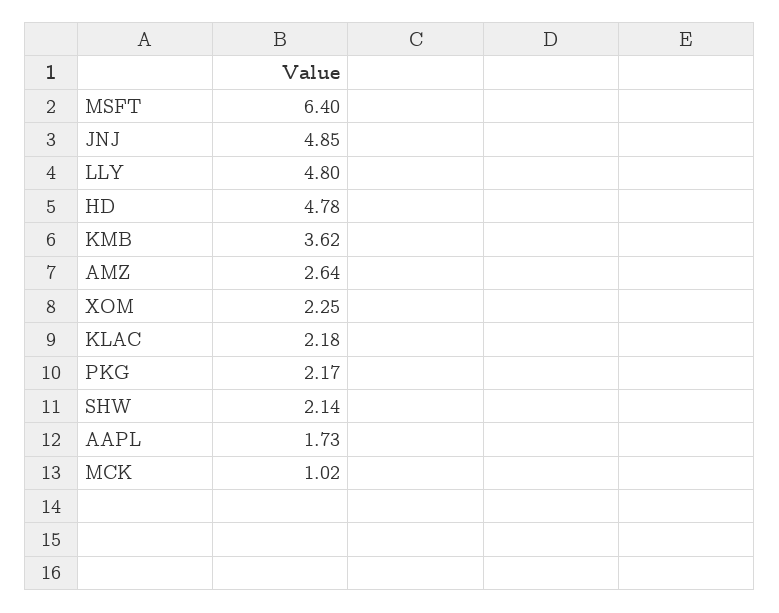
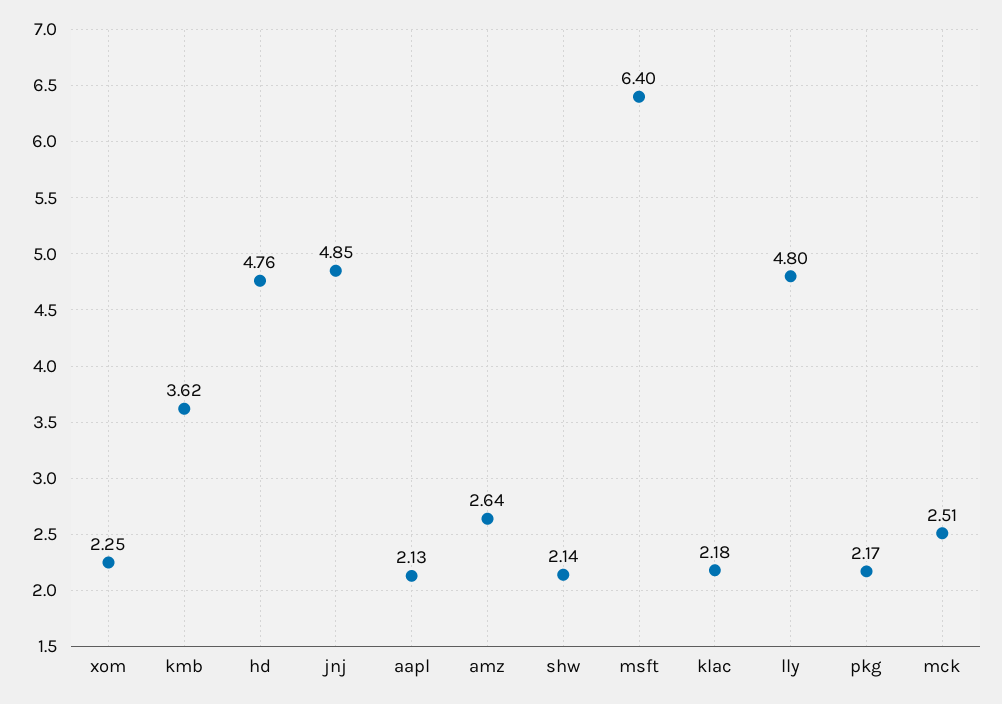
  {
    "MSFT": 6.4,
    "JNJ": 4.85,
    "LLY": 4.8,
-   "HD": 4.78,
+   "HD": 4.76,
    "KMB": 3.62,
    "AMZ": 2.64,
    "XOM": 2.25,
    "KLAC": 2.18,
    "PKG": 2.17,
    "SHW": 2.14,
-   "AAPL": 1.73,
+   "AAPL": 2.13,
-   "MCK": 1.02
+   "MCK": 2.51
  }

